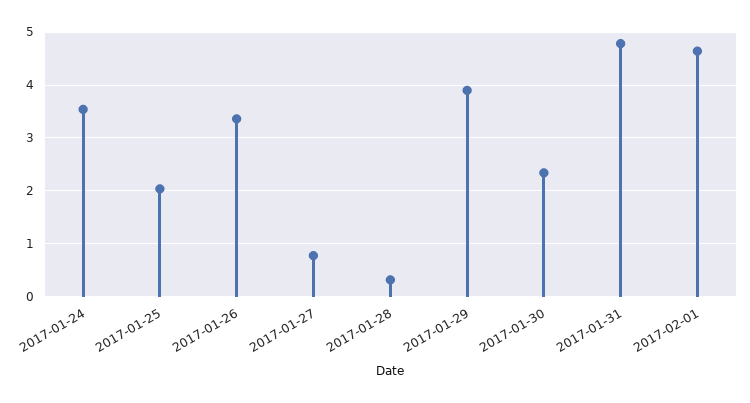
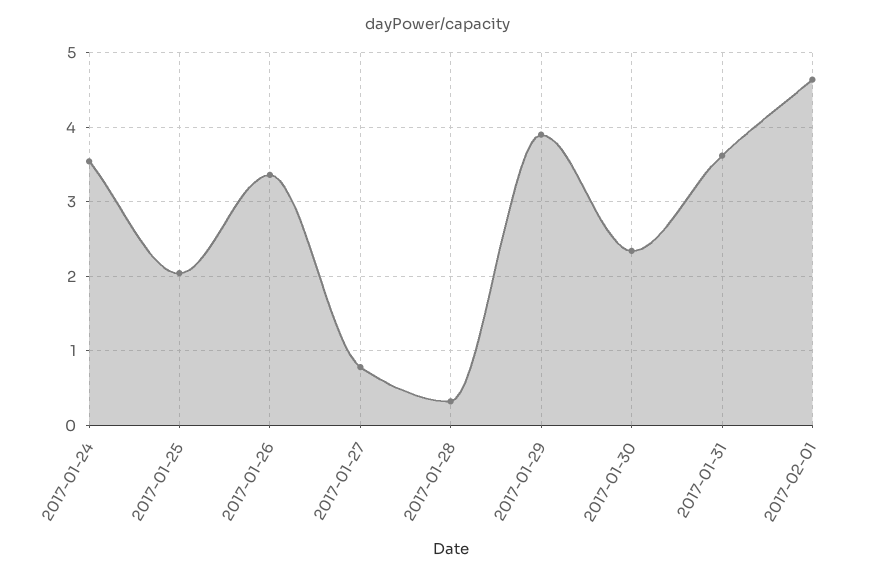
  {
    "2017-01-24": 3.5,
    "2017-01-25": 2,
    "2017-01-26": 3.4,
    "2017-01-27": 0.8,
    "2017-01-28": 0.3,
    "2017-01-29": 3.9,
    "2017-01-30": 2.3,
-   "2017-01-31": 4.8,
+   "2017-01-31": 3.6,
    "2017-02-01": 4.6
  }

